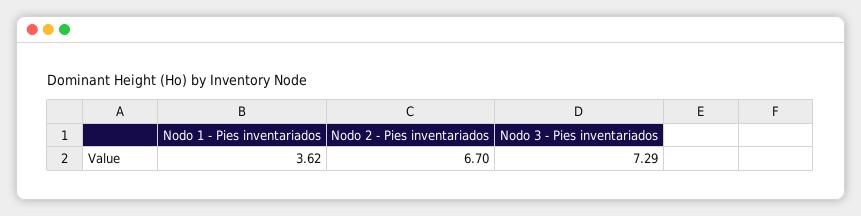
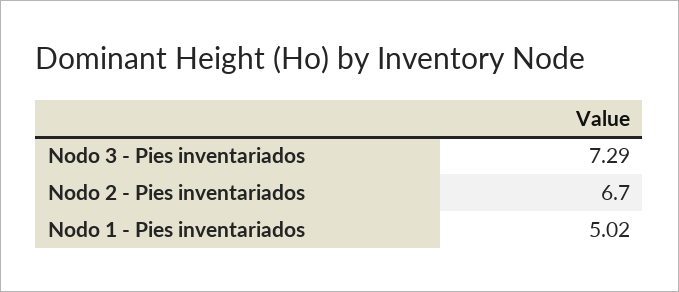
  {
-   "Nodo 1 - Pies inventariados": 3.62,
+   "Nodo 1 - Pies inventariados": 5.02,
    "Nodo 2 - Pies inventariados": 6.7,
    "Nodo 3 - Pies inventariados": 7.29
  }

